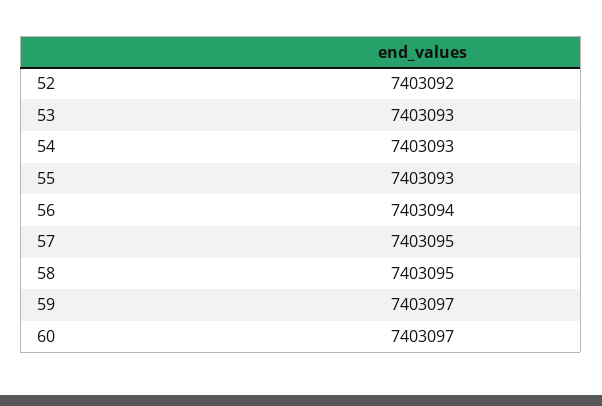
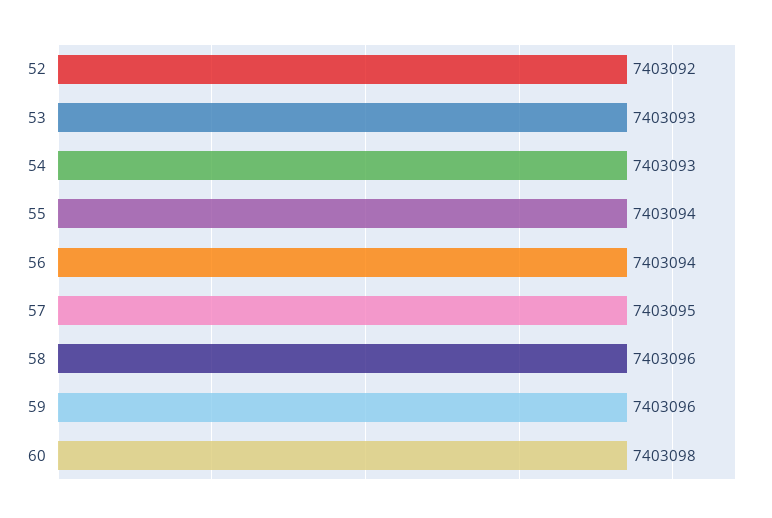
  {
    "52": 7403092,
    "53": 7403093,
    "54": 7403093,
-   "55": 7403093,
+   "55": 7403094,
    "56": 7403094,
    "57": 7403095,
-   "58": 7403095,
+   "58": 7403096,
-   "59": 7403097,
+   "59": 7403096,
-   "60": 7403097
+   "60": 7403098
  }

